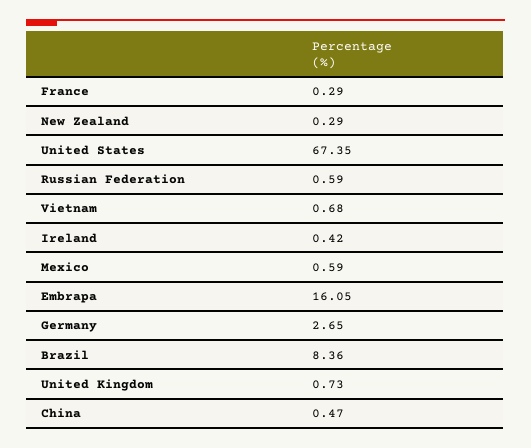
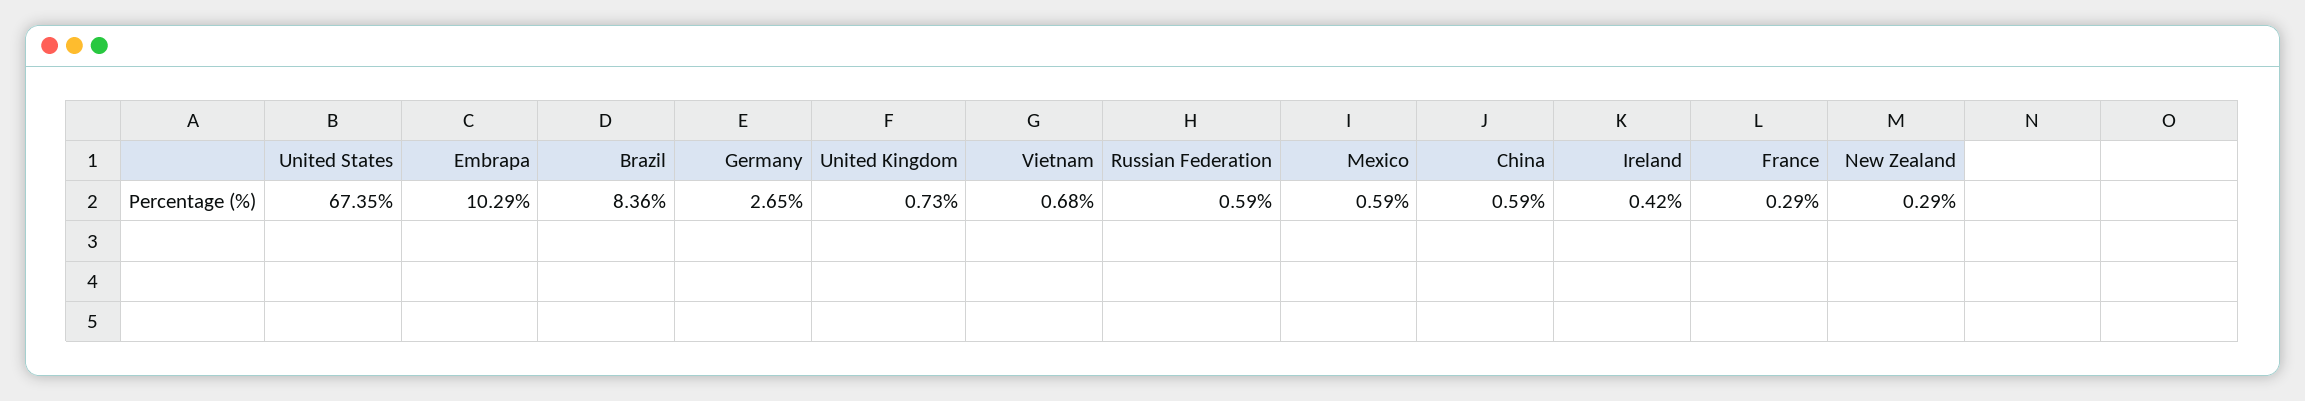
  {
    "France": 0.29,
    "New Zealand": 0.29,
    "United States": 67.35,
    "Russian Federation": 0.59,
    "Vietnam": 0.68,
    "Ireland": 0.42,
    "Mexico": 0.59,
-   "Embrapa": 16.05,
+   "Embrapa": 10.29,
    "Germany": 2.65,
    "Brazil": 8.36,
    "United Kingdom": 0.73,
-   "China": 0.47
+   "China": 0.59
  }

